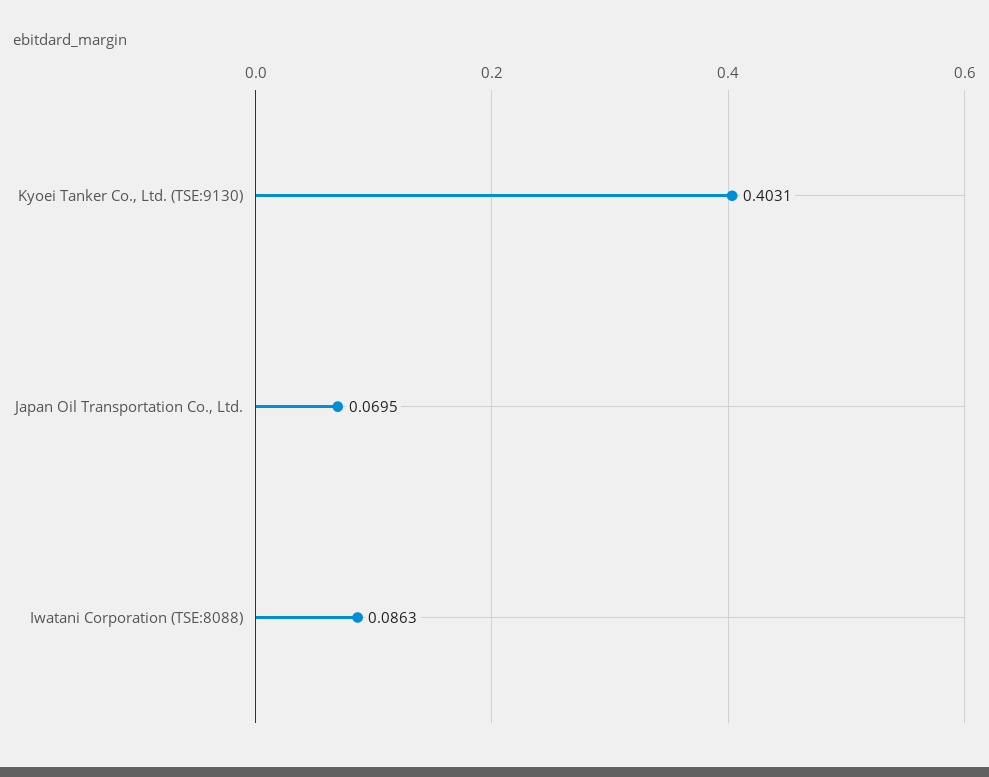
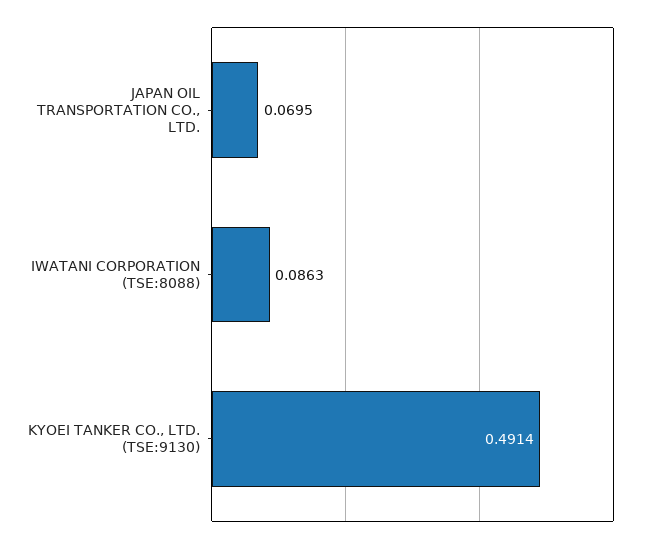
  {
-   "Kyoei Tanker Co., Ltd. (TSE:9130)": 0.4031,
+   "Kyoei Tanker Co., Ltd. (TSE:9130)": 0.4914,
    "Japan Oil Transportation Co., Ltd.": 0.0695,
    "Iwatani Corporation (TSE:8088)": 0.0863
  }

